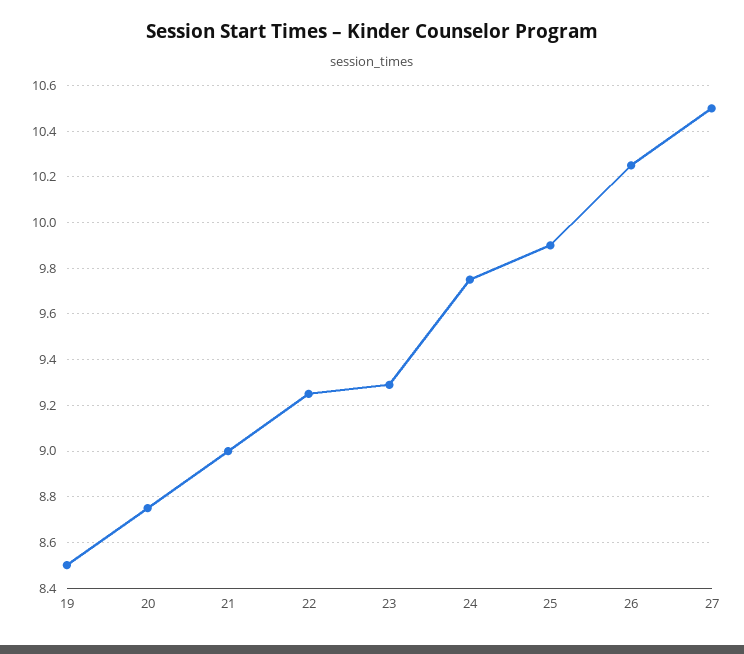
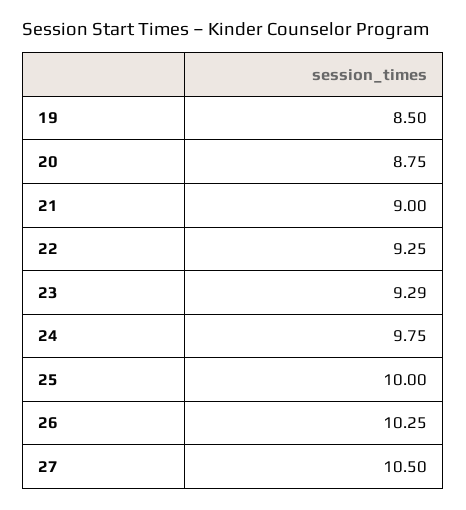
  {
    "19": 8.5,
    "20": 8.75,
    "21": 9,
    "22": 9.25,
    "23": 9.29,
    "24": 9.75,
-   "25": 9.9,
+   "25": 10,
    "26": 10.25,
    "27": 10.5
  }

